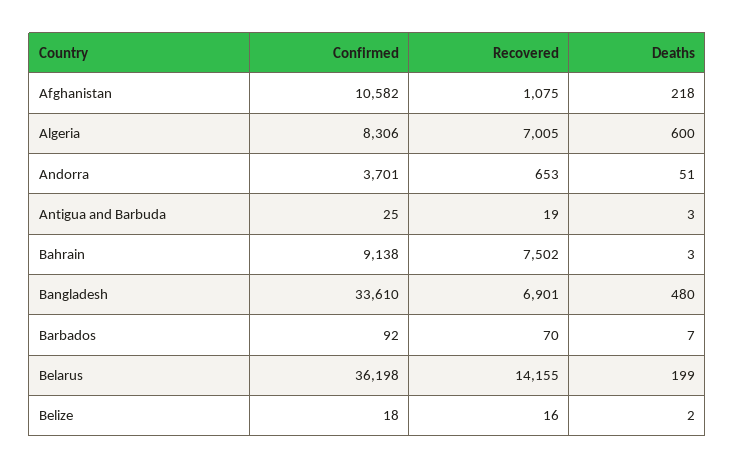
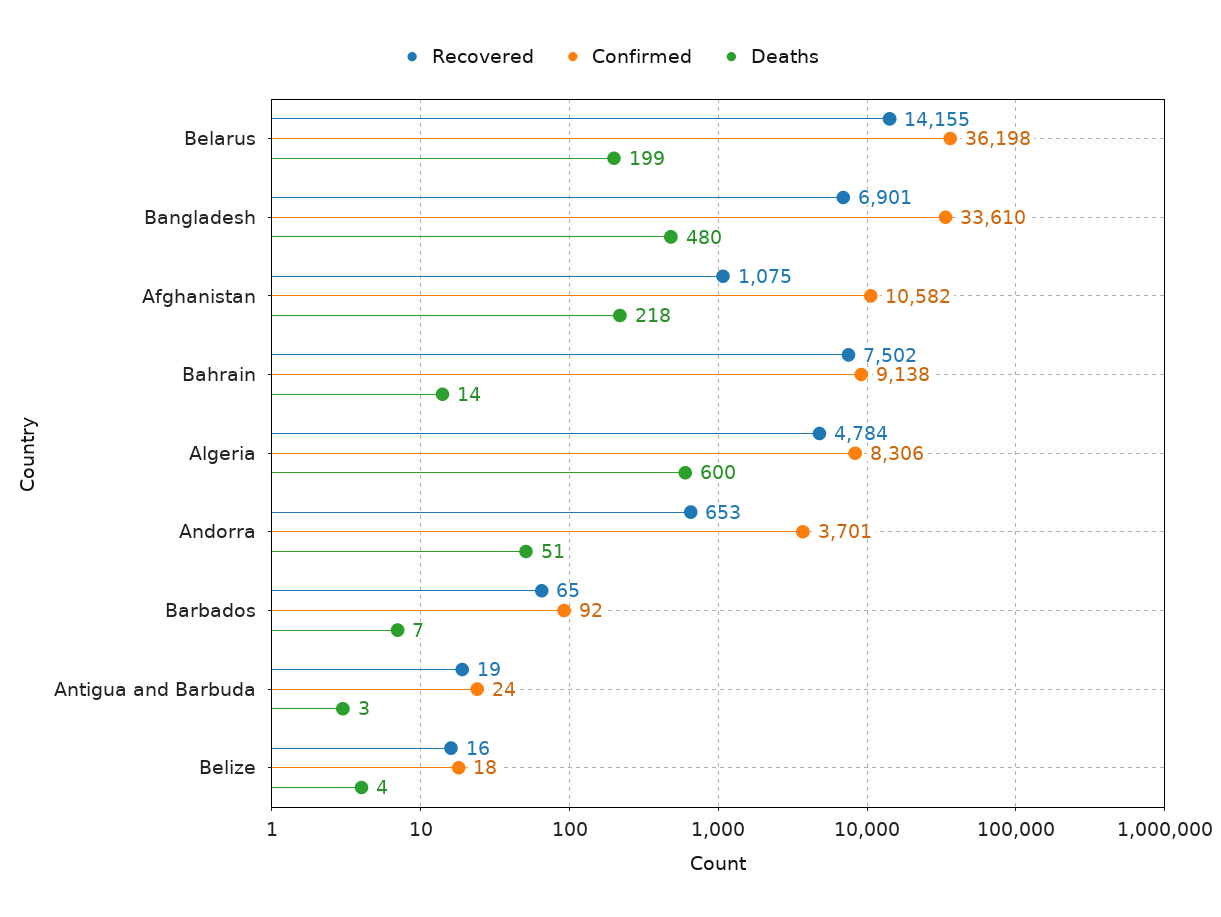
  {
    "Confirmed": {
      "Afghanistan": 10582,
      "Algeria": 8306,
      "Andorra": 3701,
-     "Antigua and Barbuda": 25,
+     "Antigua and Barbuda": 24,
      "Bahrain": 9138,
      "Bangladesh": 33610,
      "Barbados": 92,
      "Belarus": 36198,
      "Belize": 18
    },
    "Recovered": {
      "Afghanistan": 1075,
-     "Algeria": 7005,
+     "Algeria": 4784,
      "Andorra": 653,
      "Antigua and Barbuda": 19,
      "Bahrain": 7502,
      "Bangladesh": 6901,
-     "Barbados": 70,
+     "Barbados": 65,
      "Belarus": 14155,
      "Belize": 16
    },
    "Deaths": {
      "Afghanistan": 218,
      "Algeria": 600,
      "Andorra": 51,
      "Antigua and Barbuda": 3,
-     "Bahrain": 3,
+     "Bahrain": 14,
      "Bangladesh": 480,
      "Barbados": 7,
      "Belarus": 199,
-     "Belize": 2
+     "Belize": 4
    }
  }

